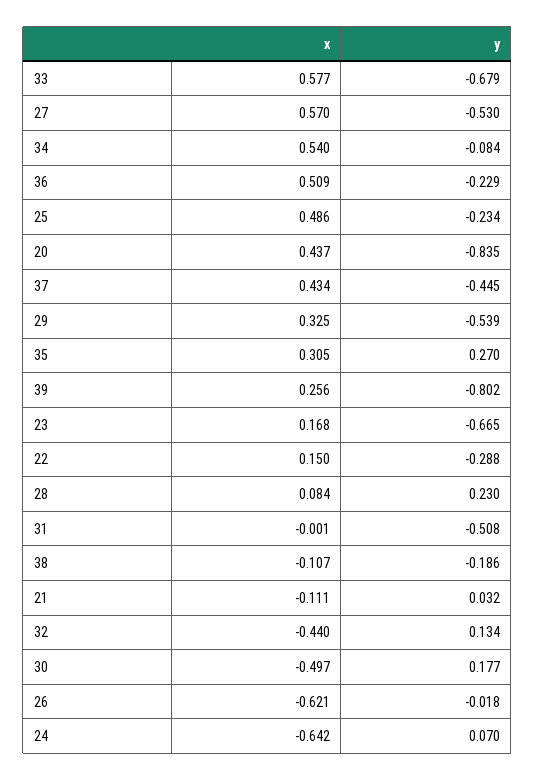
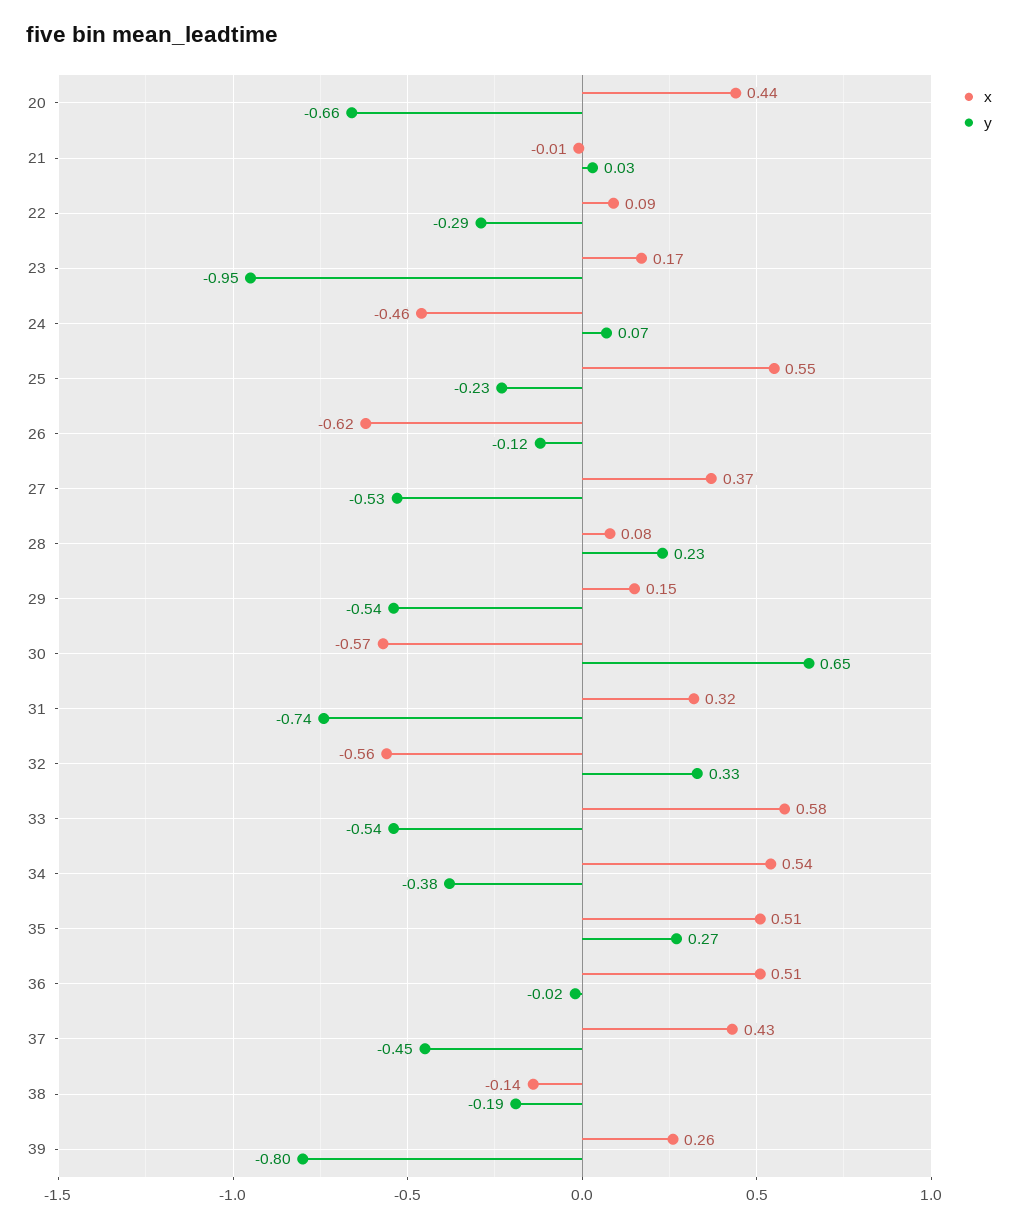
  {
    "x": {
      "33": 0.577,
-     "27": 0.57,
+     "27": 0.37,
      "34": 0.54,
      "36": 0.509,
-     "25": 0.486,
+     "25": 0.55,
      "20": 0.437,
      "37": 0.434,
-     "29": 0.325,
+     "29": 0.15,
-     "35": 0.305,
+     "35": 0.51,
      "39": 0.256,
      "23": 0.168,
-     "22": 0.15,
+     "22": 0.09,
      "28": 0.084,
-     "31": -0.001,
+     "31": 0.32,
-     "38": -0.107,
+     "38": -0.14,
-     "21": -0.111,
+     "21": -0.01,
-     "32": -0.44,
+     "32": -0.56,
-     "30": -0.497,
+     "30": -0.57,
      "26": -0.621,
-     "24": -0.642
+     "24": -0.46
    },
    "y": {
-     "33": -0.679,
+     "33": -0.54,
      "27": -0.53,
-     "34": -0.084,
+     "34": -0.38,
-     "36": -0.229,
+     "36": -0.02,
      "25": -0.234,
-     "20": -0.835,
+     "20": -0.66,
      "37": -0.445,
      "29": -0.539,
      "35": 0.27,
      "39": -0.802,
-     "23": -0.665,
+     "23": -0.95,
      "22": -0.288,
      "28": 0.23,
-     "31": -0.508,
+     "31": -0.74,
      "38": -0.186,
      "21": 0.032,
-     "32": 0.134,
+     "32": 0.33,
-     "30": 0.177,
+     "30": 0.65,
-     "26": -0.018,
+     "26": -0.12,
      "24": 0.07
    }
  }

